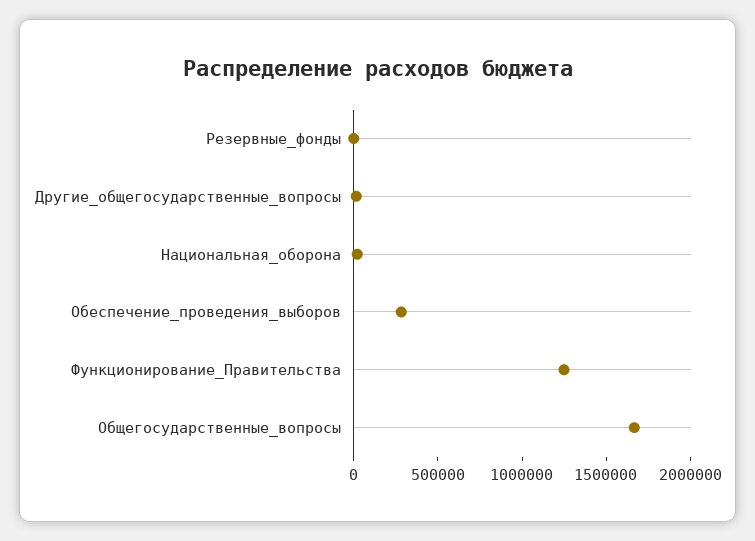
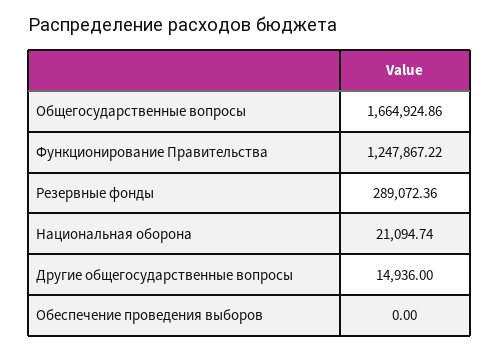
  {
-   "Резервные_фонды": 0,
+   "Резервные_фонды": 289072.36,
    "Другие_общегосударственные_вопросы": 14936,
    "Национальная_оборона": 21094.74,
-   "Обеспечение_проведения_выборов": 300000,
+   "Обеспечение_проведения_выборов": 0,
    "Функционирование_Правительства": 1247867.22,
    "Общегосударственные_вопросы": 1664924.86
  }

